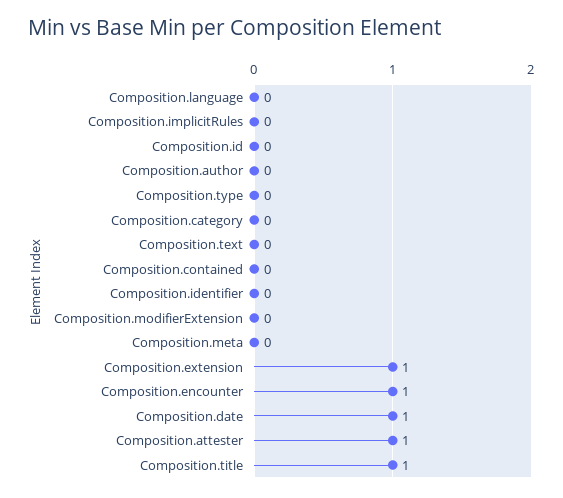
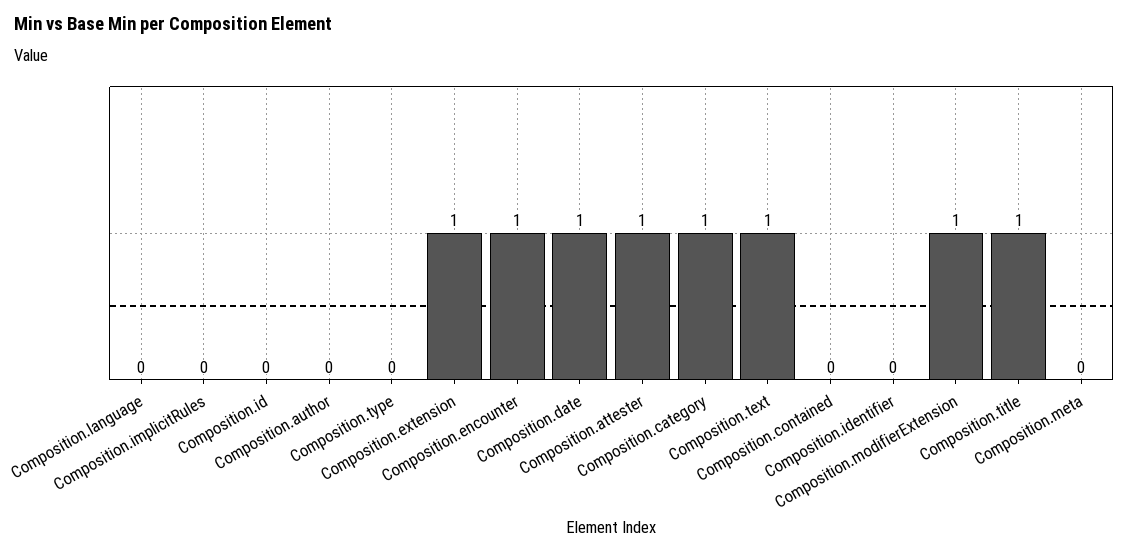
  {
    "Composition.language": 0,
    "Composition.implicitRules": 0,
    "Composition.id": 0,
    "Composition.author": 0,
    "Composition.type": 0,
-   "Composition.category": 0,
+   "Composition.category": 1,
-   "Composition.text": 0,
+   "Composition.text": 1,
    "Composition.contained": 0,
    "Composition.identifier": 0,
-   "Composition.modifierExtension": 0,
+   "Composition.modifierExtension": 1,
    "Composition.meta": 0,
    "Composition.extension": 1,
    "Composition.encounter": 1,
    "Composition.date": 1,
    "Composition.attester": 1,
    "Composition.title": 1
  }

